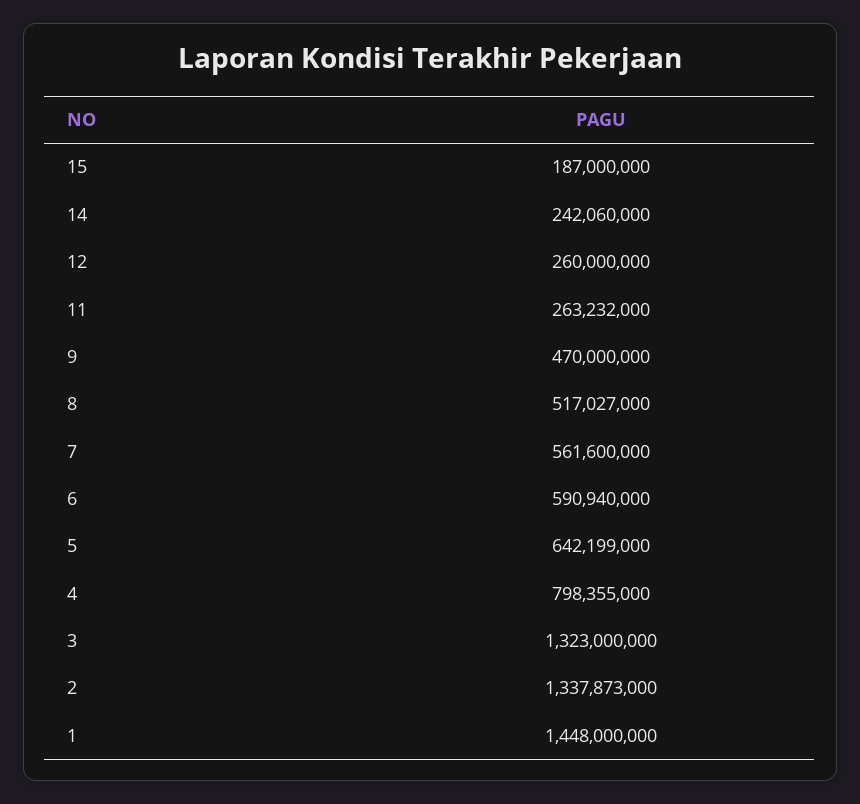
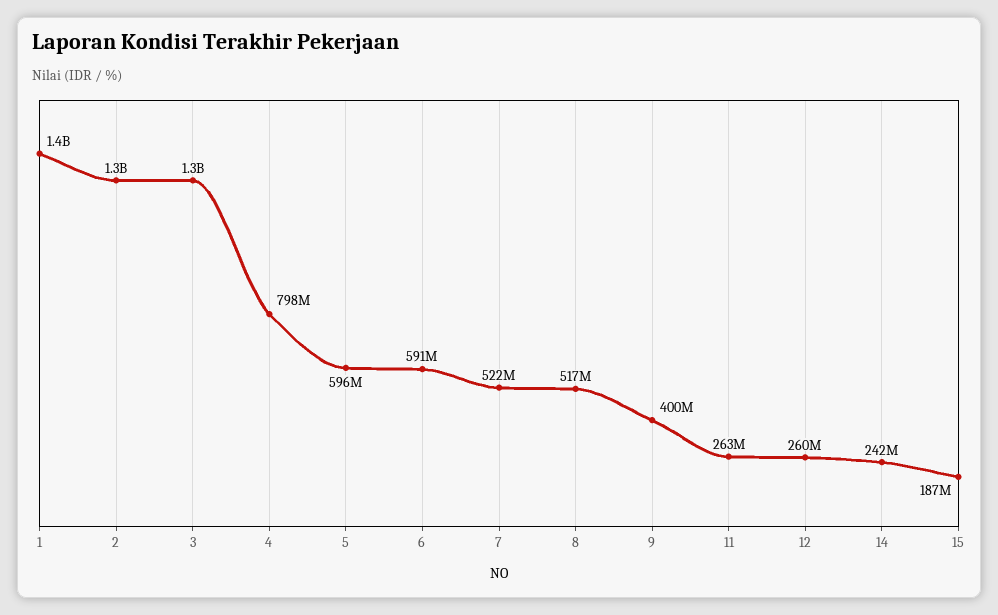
  {
    "15": 187000000,
    "14": 242060000,
    "12": 260000000,
    "11": 263232000,
-   "9": 470000000,
+   "9": 400000000,
    "8": 517027000,
-   "7": 561600000,
+   "7": 522000000,
    "6": 590940000,
-   "5": 642199000,
+   "5": 596000000,
    "4": 798355000,
    "3": 1323000000,
    "2": 1337873000,
    "1": 1448000000
  }

